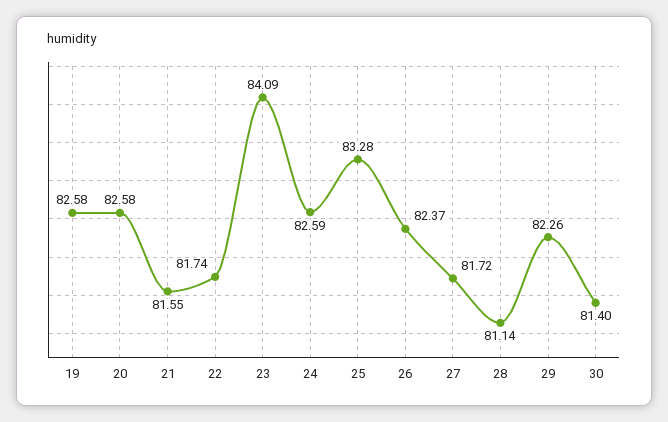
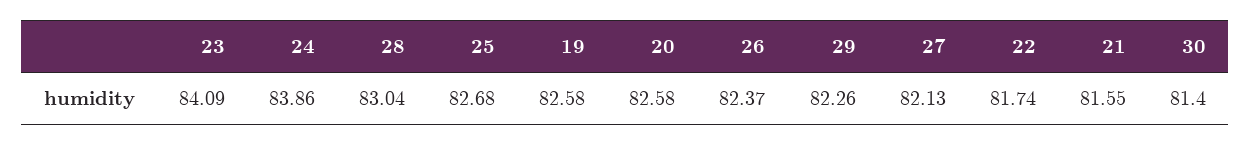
  {
    "19": 82.58,
    "20": 82.58,
    "21": 81.55,
    "22": 81.74,
    "23": 84.09,
-   "24": 82.59,
+   "24": 83.86,
-   "25": 83.28,
+   "25": 82.68,
    "26": 82.37,
-   "27": 81.72,
+   "27": 82.13,
-   "28": 81.14,
+   "28": 83.04,
    "29": 82.26,
    "30": 81.4
  }

